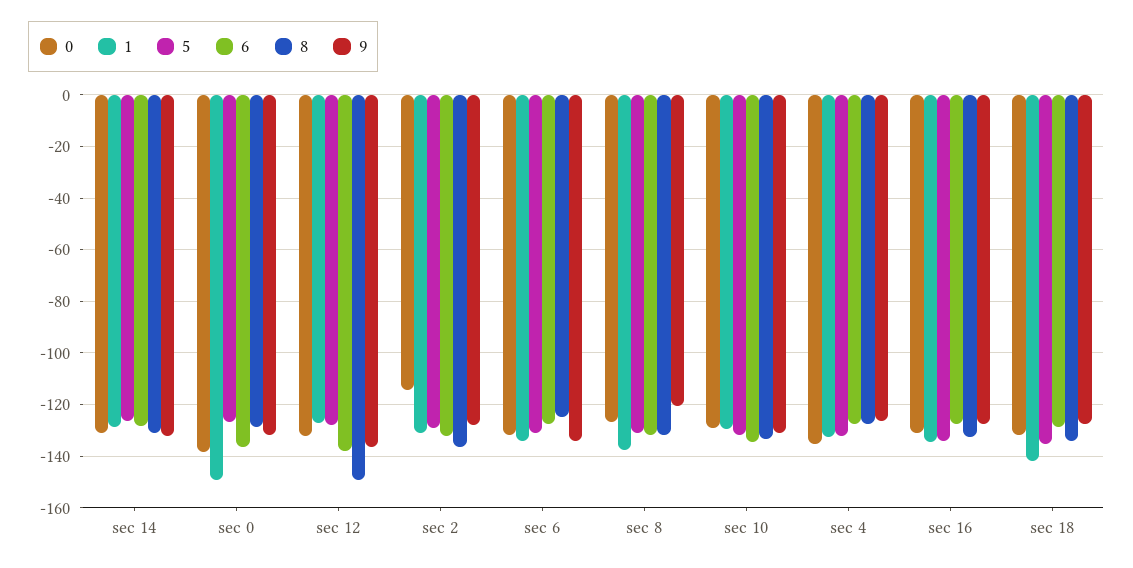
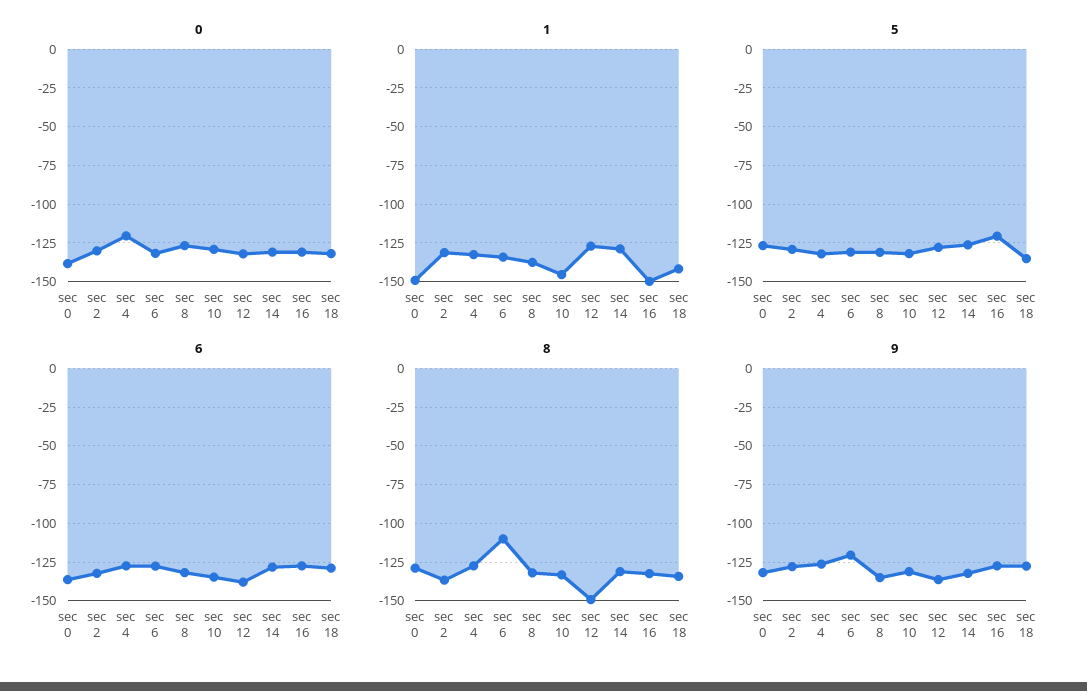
  {
    "0": {
      "sec 14": -130,
      "sec 0": -137.5,
      "sec 12": -132.5,
-     "sec 2": -115,
+     "sec 2": -130,
      "sec 6": -132.5,
      "sec 8": -127.5,
      "sec 10": -130,
-     "sec 4": -135,
+     "sec 4": -120,
      "sec 16": -130,
      "sec 18": -132.5
    },
    "1": {
      "sec 14": -130,
      "sec 0": -150,
      "sec 12": -127.5,
      "sec 2": -130,
      "sec 6": -135,
      "sec 8": -137.5,
-     "sec 10": -130,
+     "sec 10": -145,
      "sec 4": -132.5,
-     "sec 16": -135,
+     "sec 16": -150,
      "sec 18": -142.5
    },
    "5": {
      "sec 14": -127.5,
      "sec 0": -127.5,
      "sec 12": -127.5,
      "sec 2": -130,
      "sec 6": -130,
      "sec 8": -130,
      "sec 10": -132.5,
      "sec 4": -132.5,
-     "sec 16": -135,
+     "sec 16": -120,
      "sec 18": -135
    },
    "6": {
      "sec 14": -127.5,
      "sec 0": -137.5,
      "sec 12": -137.5,
      "sec 2": -132.5,
      "sec 6": -127.5,
      "sec 8": -132.5,
      "sec 10": -135,
      "sec 4": -127.5,
      "sec 16": -127.5,
      "sec 18": -130
    },
    "8": {
      "sec 14": -130,
      "sec 0": -130,
      "sec 12": -150,
      "sec 2": -137.5,
-     "sec 6": -125,
+     "sec 6": -110,
      "sec 8": -132.5,
      "sec 10": -132.5,
      "sec 4": -127.5,
      "sec 16": -132.5,
      "sec 18": -135
    },
    "9": {
      "sec 14": -132.5,
      "sec 0": -132.5,
      "sec 12": -137.5,
      "sec 2": -127.5,
-     "sec 6": -135,
+     "sec 6": -120,
-     "sec 8": -120,
+     "sec 8": -135,
      "sec 10": -130,
      "sec 4": -127.5,
      "sec 16": -127.5,
      "sec 18": -127.5
    }
  }

